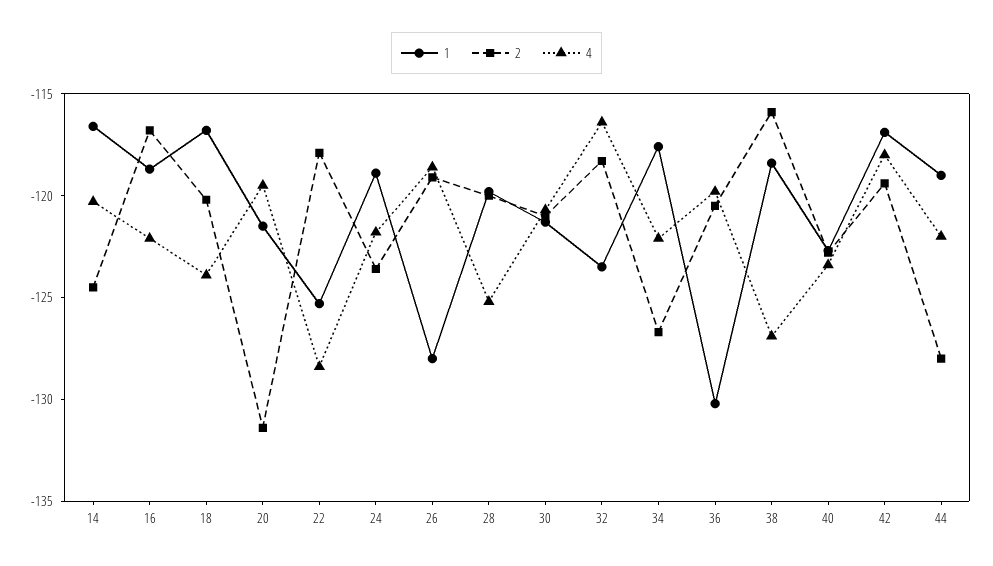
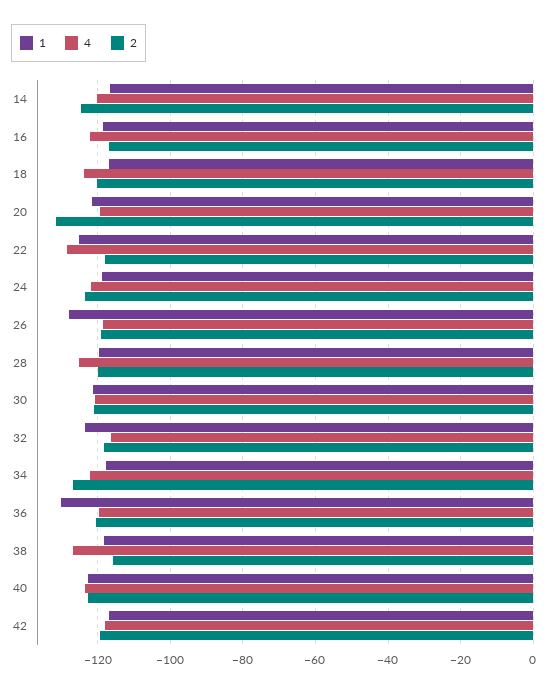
  {
    "1": {
      "14": -117,
      "16": -119,
      "18": -117,
      "20": -122,
      "22": -125,
      "24": -119,
      "26": -128,
      "28": -120,
      "30": -121,
      "32": -124,
      "34": -118,
      "36": -130,
      "38": -118,
      "40": -123,
-     "42": -117,
+     "42": -117
-     "44": -119
    },
    "2": {
      "14": -125,
      "16": -117,
      "18": -120,
      "20": -131,
      "22": -118,
      "24": -124,
      "26": -119,
      "28": -120,
      "30": -121,
      "32": -118,
      "34": -127,
      "36": -121,
      "38": -116,
      "40": -123,
-     "42": -119,
+     "42": -119
-     "44": -128
    },
    "4": {
      "14": -120,
      "16": -122,
      "18": -124,
      "20": -120,
      "22": -128,
      "24": -122,
      "26": -119,
      "28": -125,
      "30": -121,
      "32": -116,
      "34": -122,
      "36": -120,
      "38": -127,
      "40": -123,
-     "42": -118,
+     "42": -118
-     "44": -122
    }
  }

